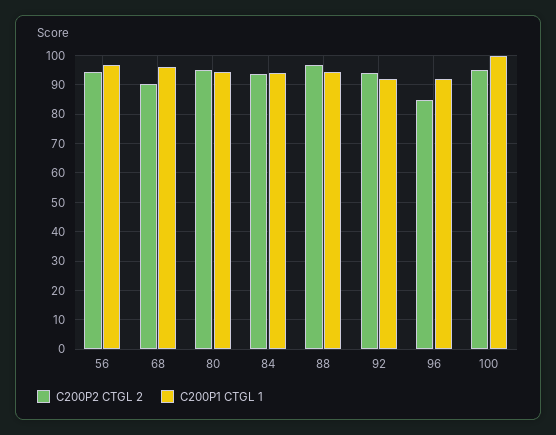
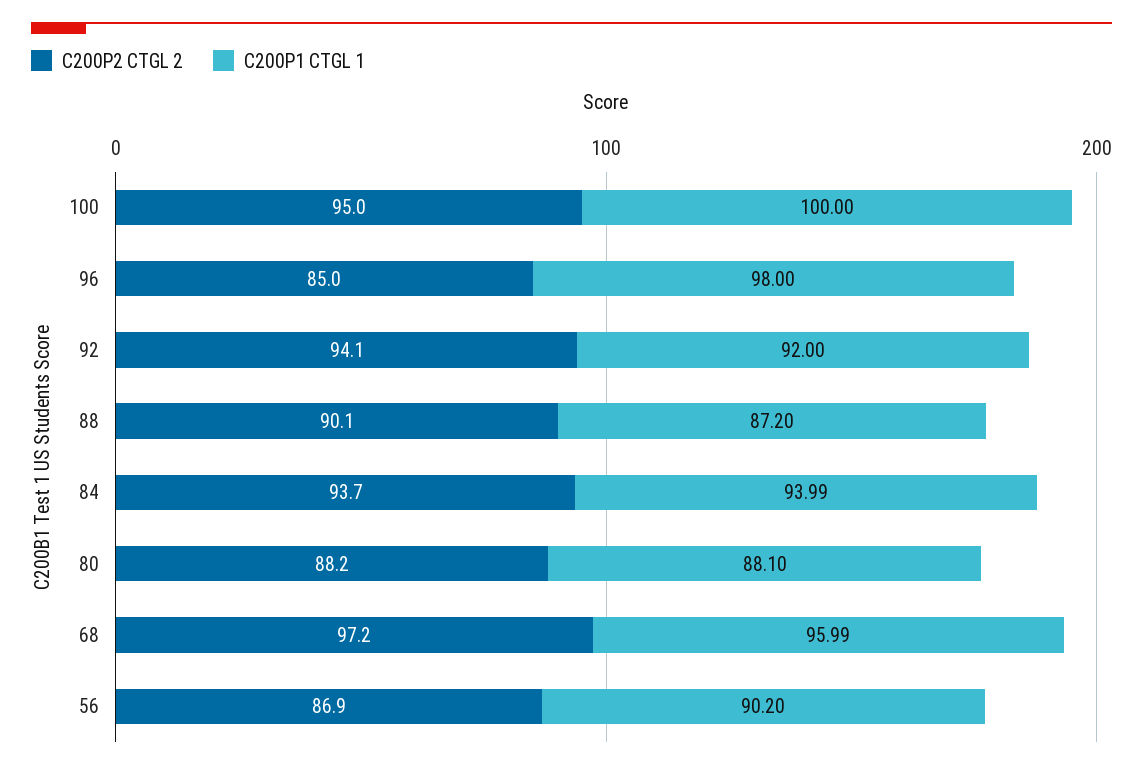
  {
    "C200P2 CTGL 2": {
-     "56": 95,
+     "56": 86.9,
-     "68": 90,
+     "68": 97.2,
-     "80": 95,
+     "80": 88.2,
      "84": 93.7,
-     "88": 97.5,
+     "88": 90.1,
      "92": 94.1,
      "96": 85,
      "100": 95
    },
    "C200P1 CTGL 1": {
-     "56": 97.5,
+     "56": 90.2,
      "68": 95.99,
-     "80": 95,
+     "80": 88.1,
      "84": 93.99,
-     "88": 95,
+     "88": 87.2,
      "92": 92,
-     "96": 92.5,
+     "96": 98,
      "100": 100
    }
  }

